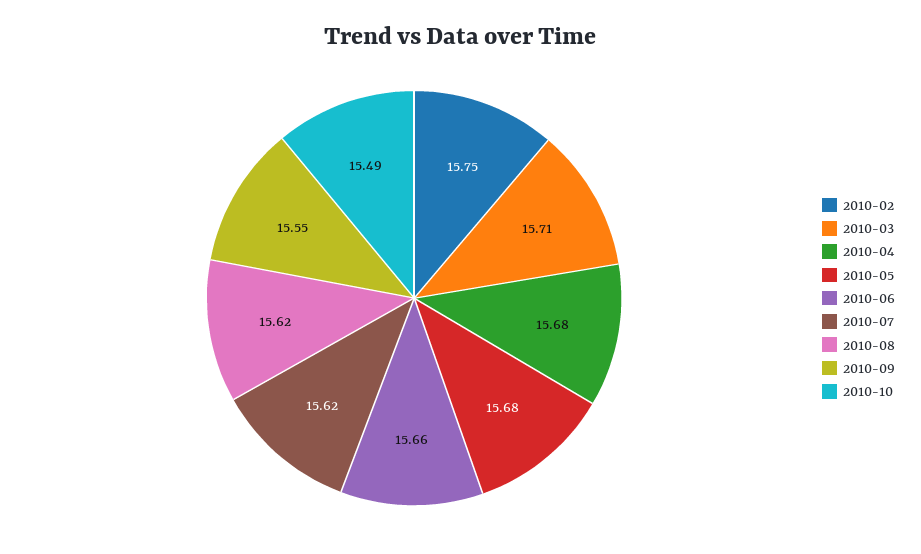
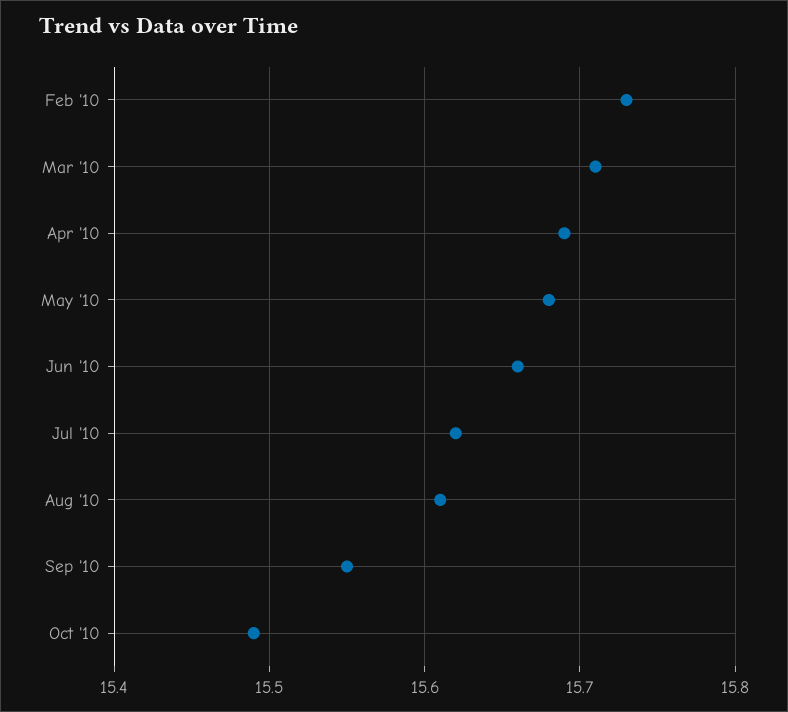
  {
-   "2010-02": 15.75,
+   "2010-02": 15.73,
    "2010-03": 15.71,
-   "2010-04": 15.68,
+   "2010-04": 15.69,
    "2010-05": 15.68,
    "2010-06": 15.66,
    "2010-07": 15.62,
-   "2010-08": 15.62,
+   "2010-08": 15.61,
    "2010-09": 15.55,
    "2010-10": 15.49
  }

